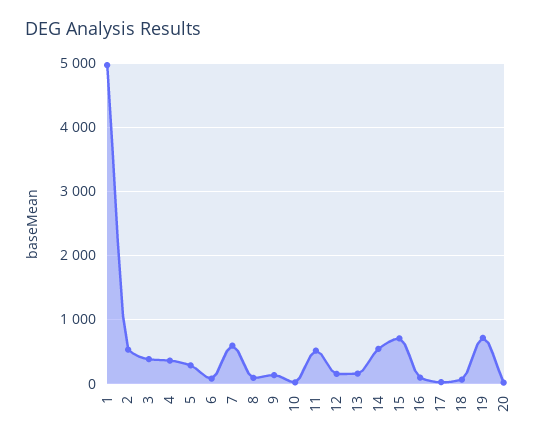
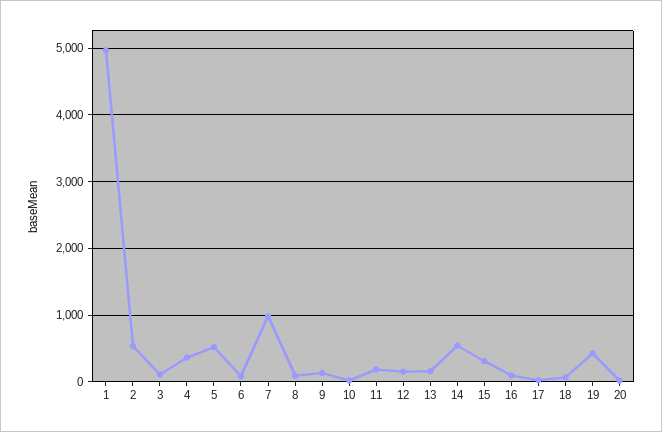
  {
    "1": 5000,
    "2": 500,
-   "3": 400,
+   "3": 100,
    "4": 400,
-   "5": 300,
+   "5": 500,
    "6": 100,
-   "7": 600,
+   "7": 1000,
    "8": 100,
    "9": 100,
    "10": 0,
-   "11": 500,
+   "11": 200,
    "12": 200,
    "13": 200,
    "14": 500,
-   "15": 700,
+   "15": 300,
    "16": 100,
    "17": 0,
    "18": 100,
-   "19": 700,
+   "19": 400,
    "20": 0
  }

